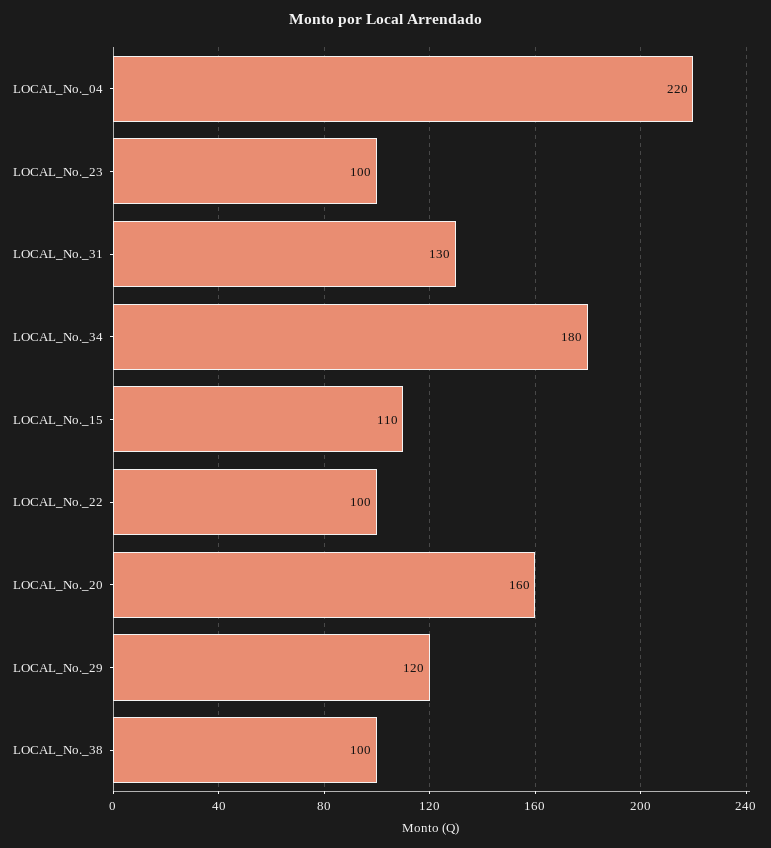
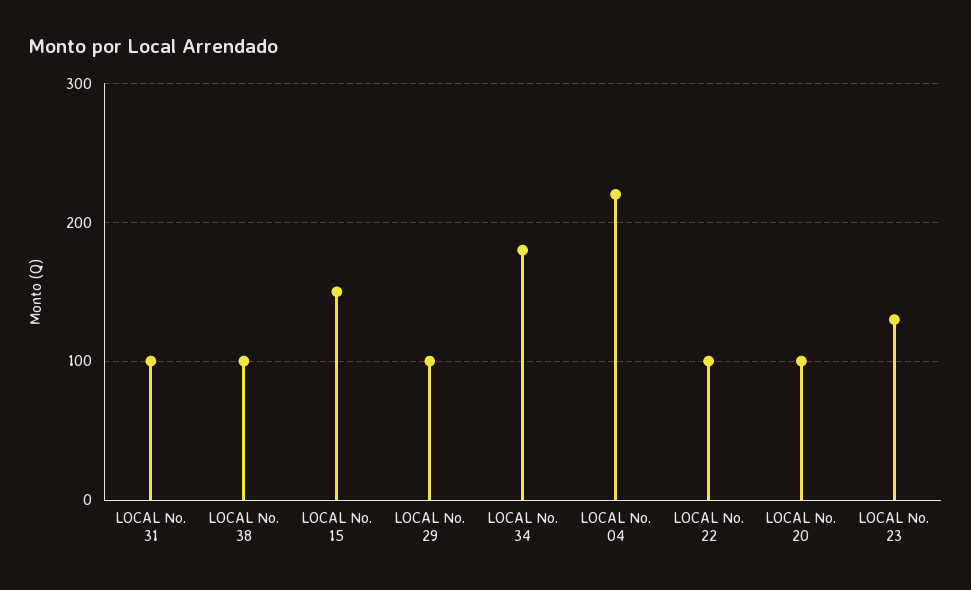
  {
    "LOCAL_No._04": 220,
-   "LOCAL_No._23": 100,
+   "LOCAL_No._23": 130,
-   "LOCAL_No._31": 130,
+   "LOCAL_No._31": 100,
    "LOCAL_No._34": 180,
-   "LOCAL_No._15": 110,
+   "LOCAL_No._15": 150,
    "LOCAL_No._22": 100,
-   "LOCAL_No._20": 160,
+   "LOCAL_No._20": 100,
-   "LOCAL_No._29": 120,
+   "LOCAL_No._29": 100,
    "LOCAL_No._38": 100
  }

